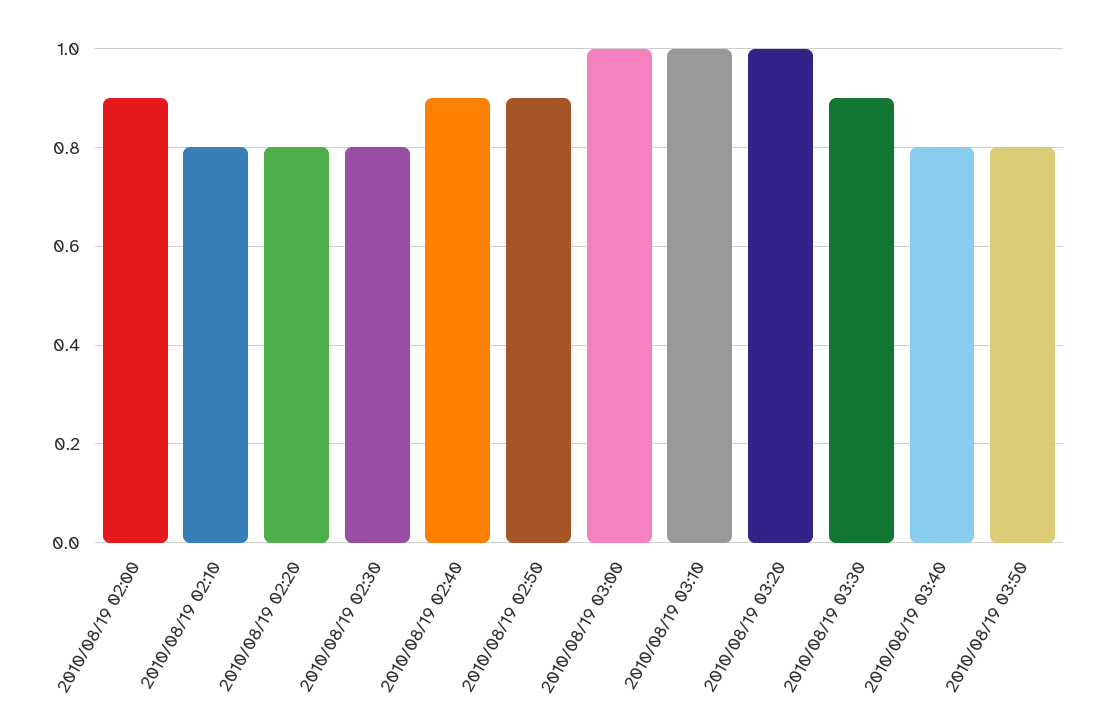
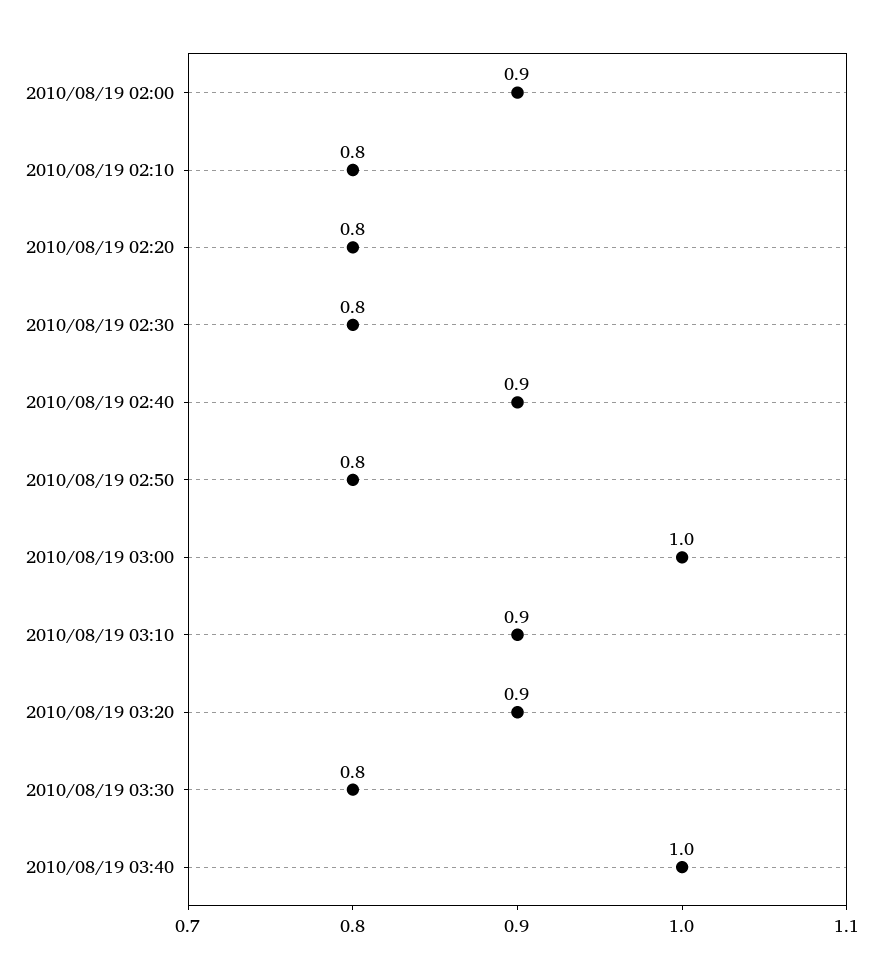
  {
    "2010/08/19 02:00": 0.9,
    "2010/08/19 02:10": 0.8,
    "2010/08/19 02:20": 0.8,
    "2010/08/19 02:30": 0.8,
    "2010/08/19 02:40": 0.9,
-   "2010/08/19 02:50": 0.9,
+   "2010/08/19 02:50": 0.8,
    "2010/08/19 03:00": 1,
-   "2010/08/19 03:10": 1,
+   "2010/08/19 03:10": 0.9,
-   "2010/08/19 03:20": 1,
+   "2010/08/19 03:20": 0.9,
-   "2010/08/19 03:30": 0.9,
+   "2010/08/19 03:30": 0.8,
-   "2010/08/19 03:40": 0.8,
+   "2010/08/19 03:40": 1
-   "2010/08/19 03:50": 0.8
  }

